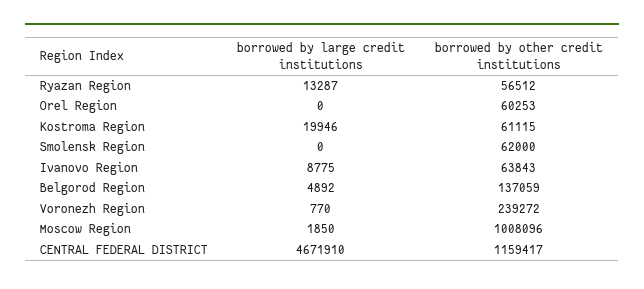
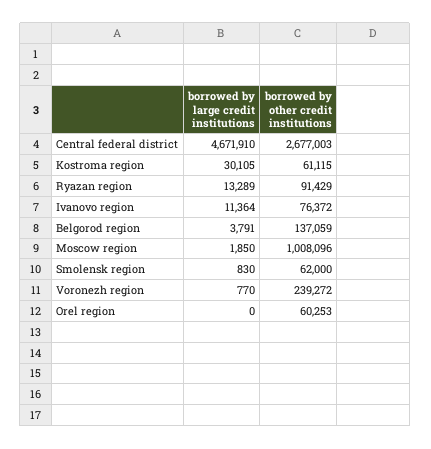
  {
    "borrowed by large credit institutions": {
-     "Ryazan Region": 13287,
+     "Ryazan Region": 13289,
      "Orel Region": 0,
-     "Kostroma Region": 19946,
+     "Kostroma Region": 30105,
-     "Smolensk Region": 0,
+     "Smolensk Region": 830,
-     "Ivanovo Region": 8775,
+     "Ivanovo Region": 11364,
-     "Belgorod Region": 4892,
+     "Belgorod Region": 3791,
      "Voronezh Region": 770,
      "Moscow Region": 1850,
      "CENTRAL FEDERAL DISTRICT": 4671910
    },
    "borrowed by other credit institutions": {
-     "Ryazan Region": 56512,
+     "Ryazan Region": 91429,
      "Orel Region": 60253,
      "Kostroma Region": 61115,
      "Smolensk Region": 62000,
-     "Ivanovo Region": 63843,
+     "Ivanovo Region": 76372,
      "Belgorod Region": 137059,
      "Voronezh Region": 239272,
      "Moscow Region": 1008096,
-     "CENTRAL FEDERAL DISTRICT": 1159417
+     "CENTRAL FEDERAL DISTRICT": 2677003
    }
  }

